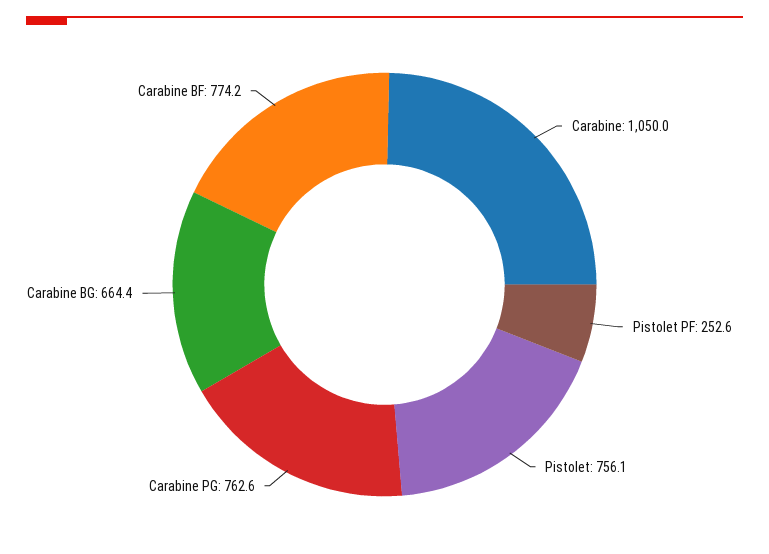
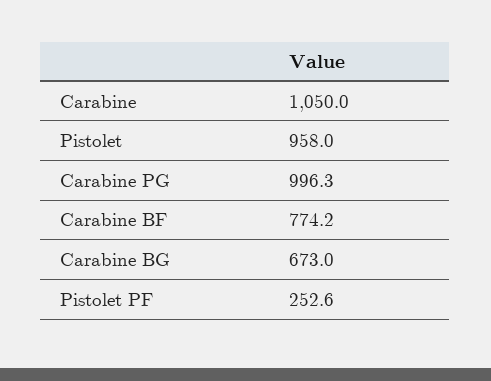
  {
    "Carabine": 1050,
    "Pistolet PF": 252.6,
-   "Pistolet": 756.1,
+   "Pistolet": 958,
-   "Carabine PG": 762.6,
+   "Carabine PG": 996.3,
-   "Carabine BG": 664.4,
+   "Carabine BG": 673,
    "Carabine BF": 774.2
  }

